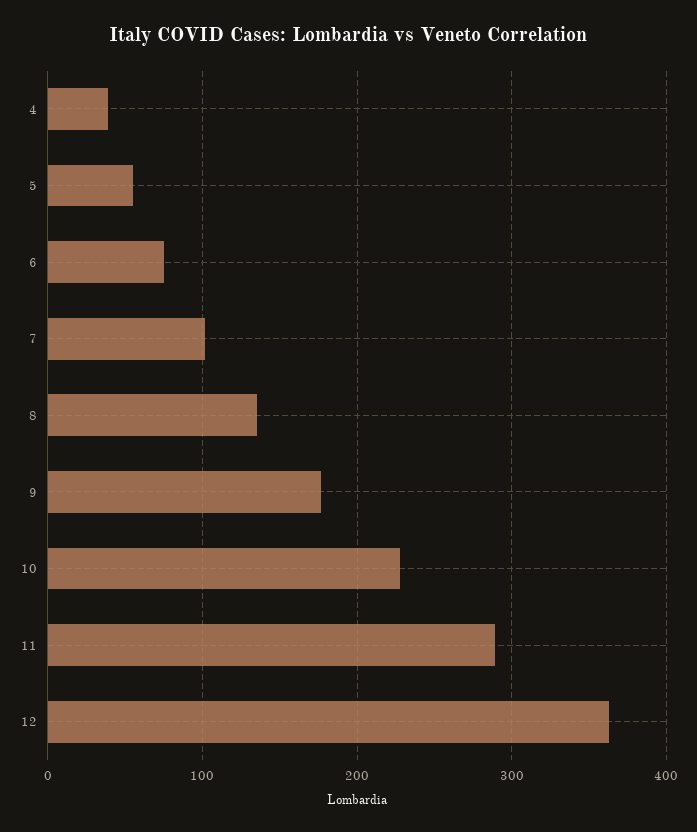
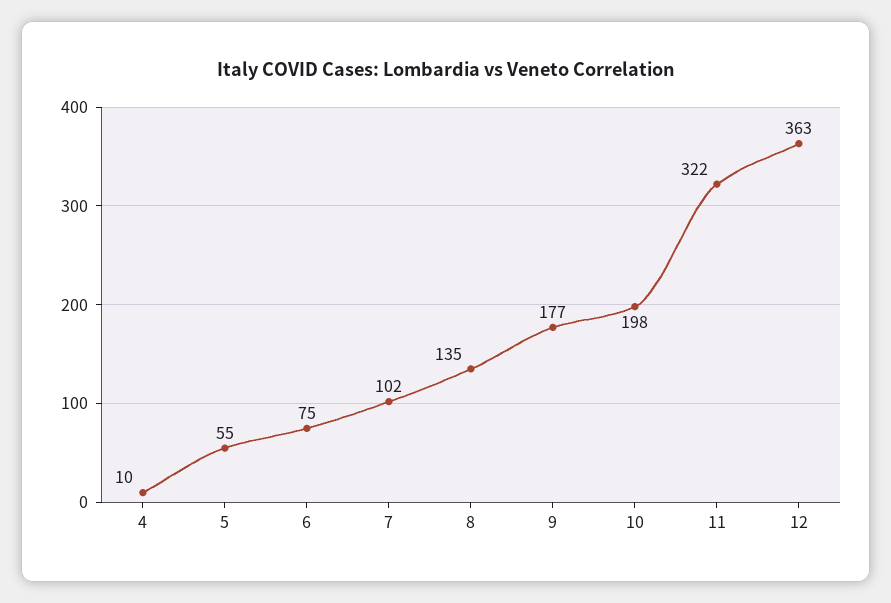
  {
-   "4": 40,
+   "4": 10,
    "5": 55,
    "6": 75,
    "7": 102,
    "8": 135,
    "9": 177,
-   "10": 230,
+   "10": 198,
-   "11": 290,
+   "11": 322,
    "12": 363
  }

